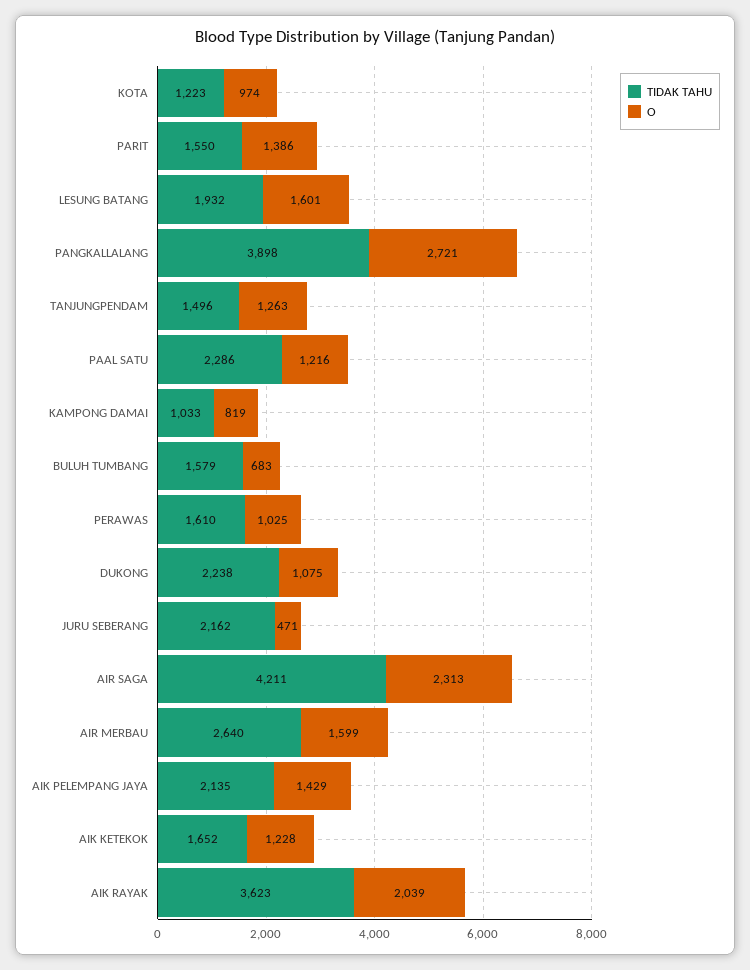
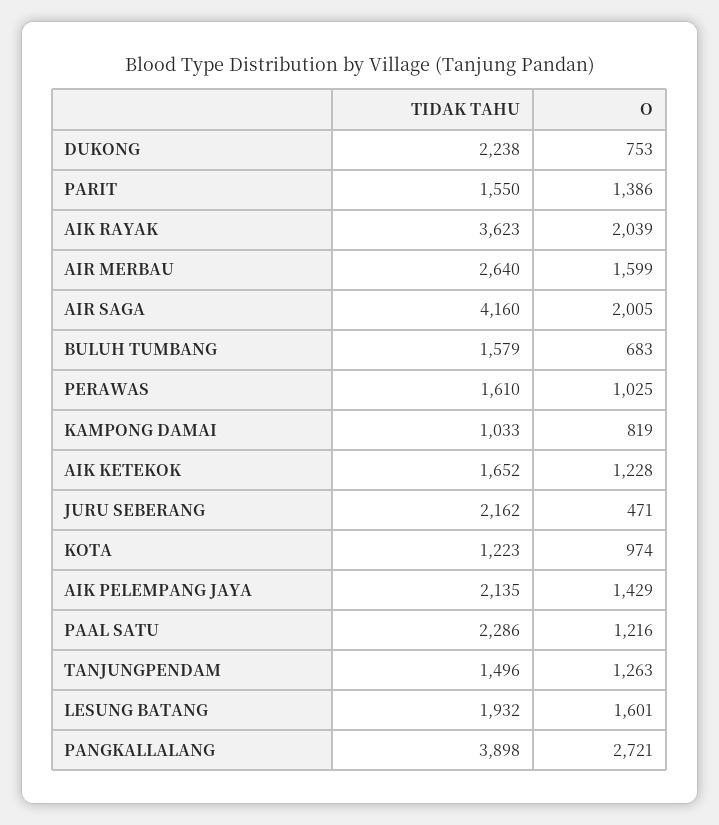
  {
    "TIDAK TAHU": {
      "KOTA": 1223,
      "PARIT": 1550,
      "LESUNG BATANG": 1932,
      "PANGKALLALANG": 3898,
      "TANJUNGPENDAM": 1496,
      "PAAL SATU": 2286,
      "KAMPONG DAMAI": 1033,
      "BULUH TUMBANG": 1579,
      "PERAWAS": 1610,
      "DUKONG": 2238,
      "JURU SEBERANG": 2162,
-     "AIR SAGA": 4211,
+     "AIR SAGA": 4160,
      "AIR MERBAU": 2640,
      "AIK PELEMPANG JAYA": 2135,
      "AIK KETEKOK": 1652,
      "AIK RAYAK": 3623
    },
    "O": {
      "KOTA": 974,
      "PARIT": 1386,
      "LESUNG BATANG": 1601,
      "PANGKALLALANG": 2721,
      "TANJUNGPENDAM": 1263,
      "PAAL SATU": 1216,
      "KAMPONG DAMAI": 819,
      "BULUH TUMBANG": 683,
      "PERAWAS": 1025,
-     "DUKONG": 1075,
+     "DUKONG": 753,
      "JURU SEBERANG": 471,
-     "AIR SAGA": 2313,
+     "AIR SAGA": 2005,
      "AIR MERBAU": 1599,
      "AIK PELEMPANG JAYA": 1429,
      "AIK KETEKOK": 1228,
      "AIK RAYAK": 2039
    }
  }

